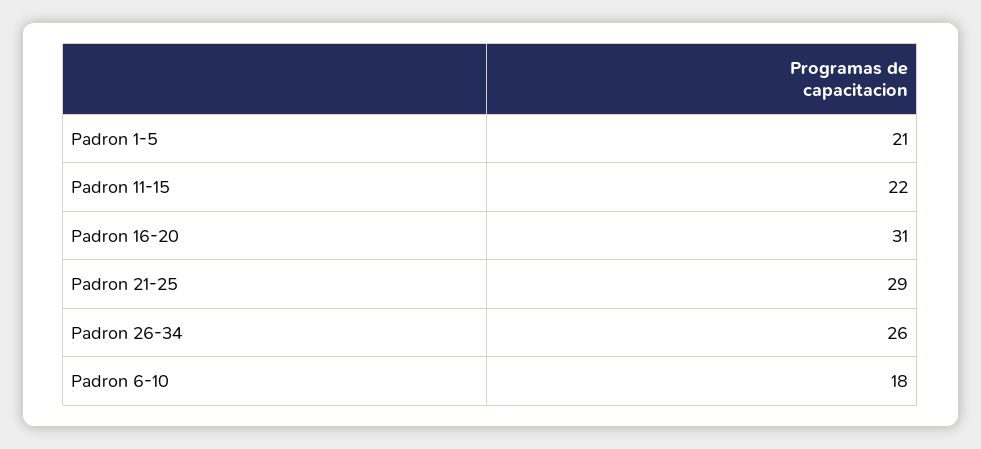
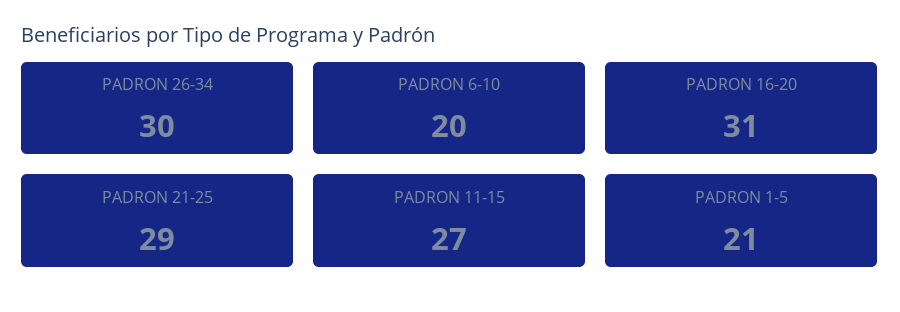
  {
    "Padron 1-5": 21,
-   "Padron 11-15": 22,
+   "Padron 11-15": 27,
    "Padron 16-20": 31,
    "Padron 21-25": 29,
-   "Padron 26-34": 26,
+   "Padron 26-34": 30,
-   "Padron 6-10": 18
+   "Padron 6-10": 20
  }

